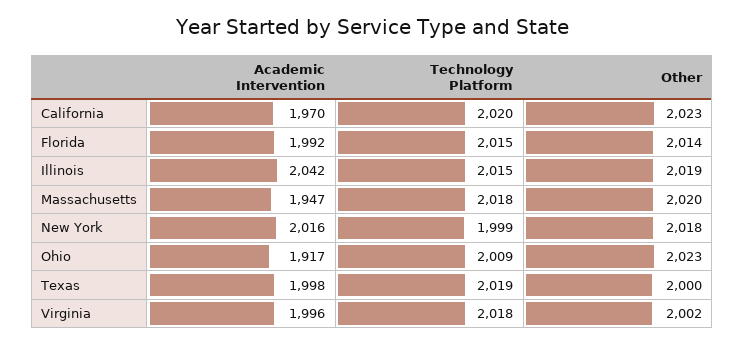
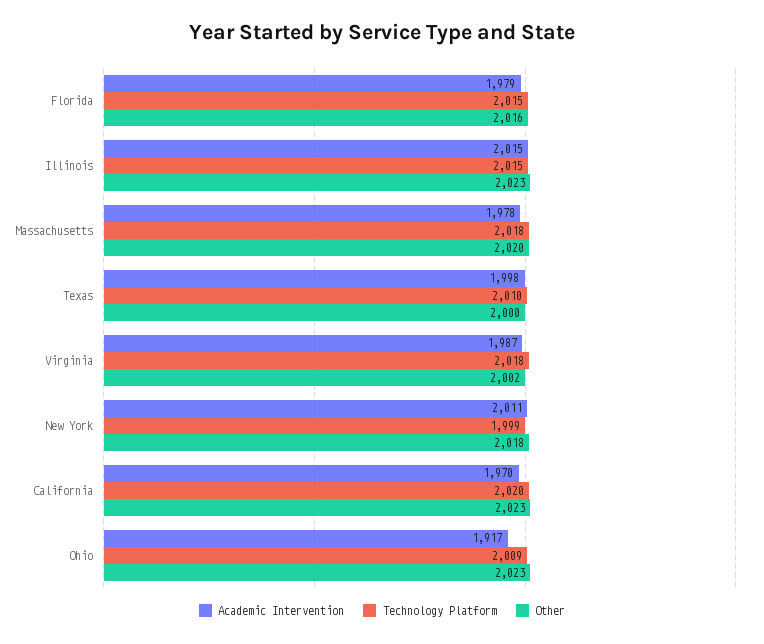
  {
    "Academic Intervention": {
      "California": 1970,
-     "Florida": 1992,
+     "Florida": 1979,
-     "Illinois": 2042,
+     "Illinois": 2015,
-     "Massachusetts": 1947,
+     "Massachusetts": 1978,
-     "New York": 2016,
+     "New York": 2011,
      "Ohio": 1917,
      "Texas": 1998,
-     "Virginia": 1996
+     "Virginia": 1987
    },
    "Technology Platform": {
      "California": 2020,
      "Florida": 2015,
      "Illinois": 2015,
      "Massachusetts": 2018,
      "New York": 1999,
      "Ohio": 2009,
-     "Texas": 2019,
+     "Texas": 2010,
      "Virginia": 2018
    },
    "Other": {
      "California": 2023,
-     "Florida": 2014,
+     "Florida": 2016,
-     "Illinois": 2019,
+     "Illinois": 2023,
      "Massachusetts": 2020,
      "New York": 2018,
      "Ohio": 2023,
      "Texas": 2000,
      "Virginia": 2002
    }
  }

